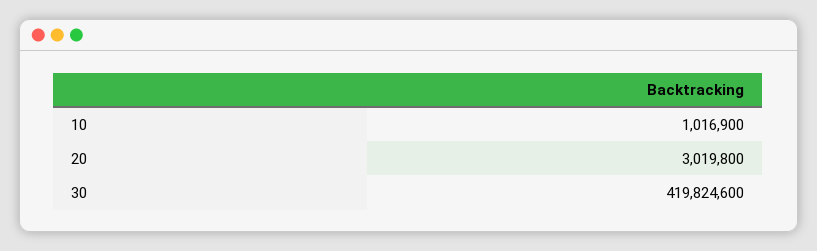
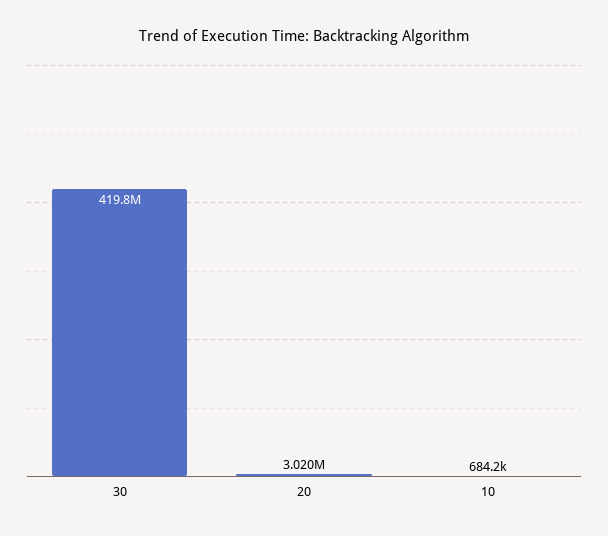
  {
-   "10": 1016900,
+   "10": 684200,
    "20": 3019800,
    "30": 419824600
  }

